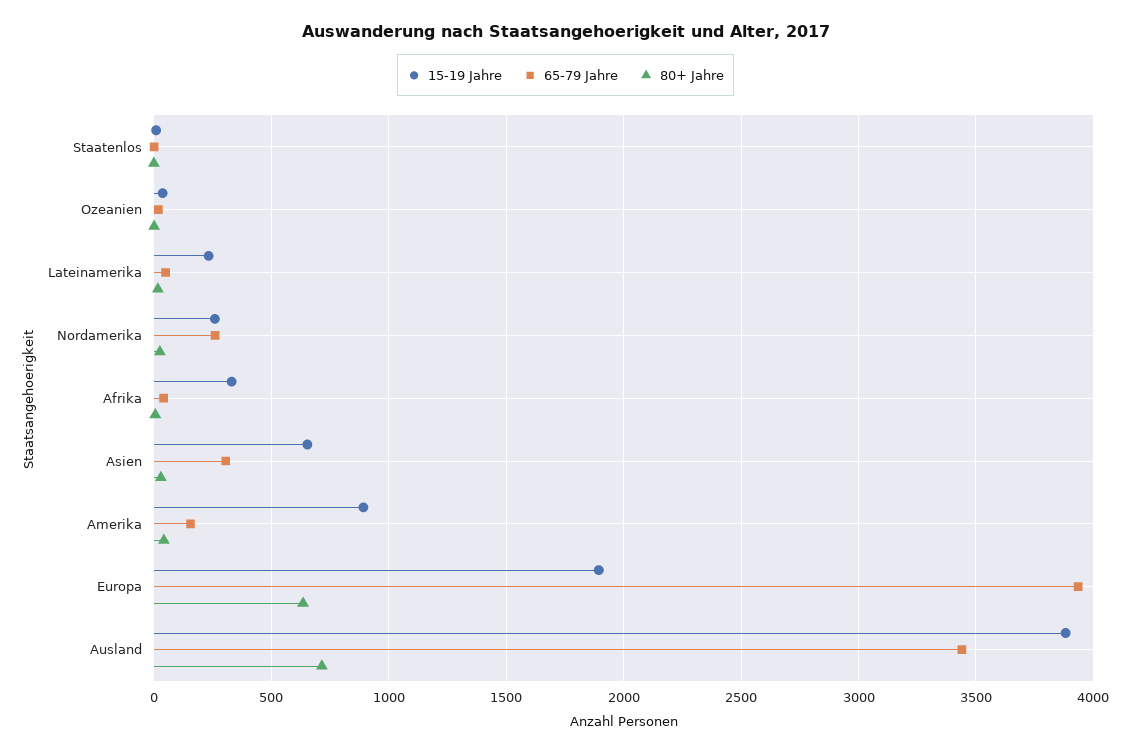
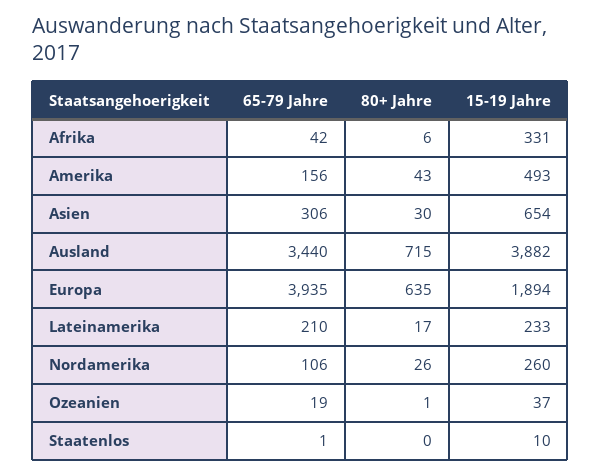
  {
    "15-19 Jahre": {
      "Staatenlos": 10,
      "Ozeanien": 37,
      "Lateinamerika": 233,
      "Nordamerika": 260,
      "Afrika": 331,
      "Asien": 654,
-     "Amerika": 900,
+     "Amerika": 493,
      "Europa": 1894,
      "Ausland": 3882
    },
    "65-79 Jahre": {
      "Staatenlos": 1,
      "Ozeanien": 19,
-     "Lateinamerika": 50,
+     "Lateinamerika": 210,
-     "Nordamerika": 250,
+     "Nordamerika": 106,
      "Afrika": 42,
      "Asien": 306,
      "Amerika": 156,
      "Europa": 3935,
      "Ausland": 3440
    },
    "80+ Jahre": {
      "Staatenlos": 0,
      "Ozeanien": 1,
      "Lateinamerika": 17,
      "Nordamerika": 26,
      "Afrika": 6,
      "Asien": 30,
      "Amerika": 43,
      "Europa": 635,
      "Ausland": 715
    }
  }

